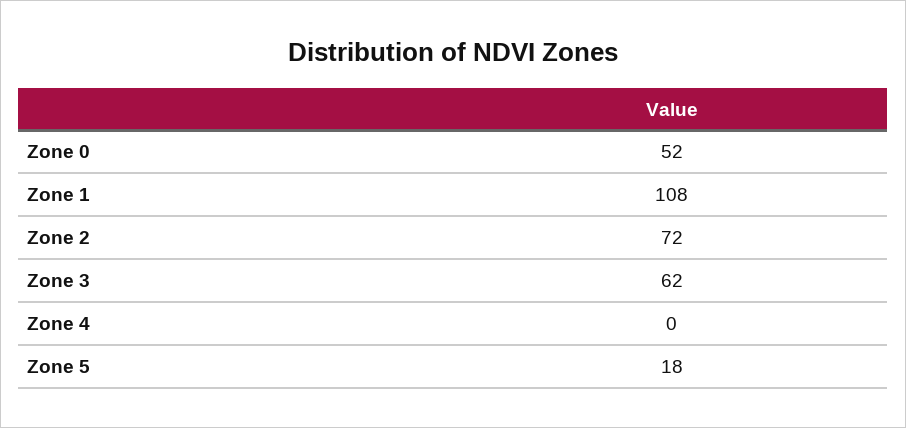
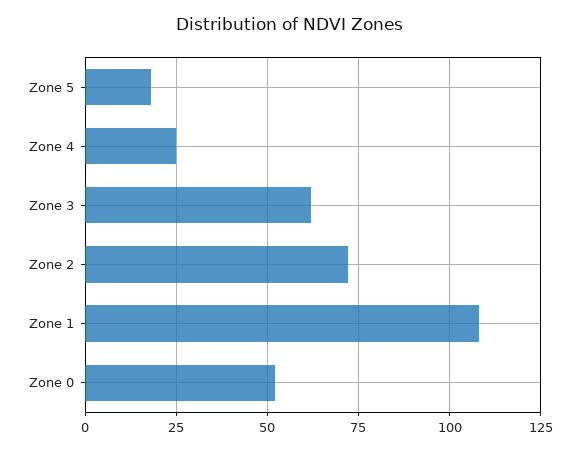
  {
    "Zone 0": 52,
    "Zone 1": 108,
    "Zone 2": 72,
    "Zone 3": 62,
-   "Zone 4": 0,
+   "Zone 4": 25,
    "Zone 5": 18
  }

